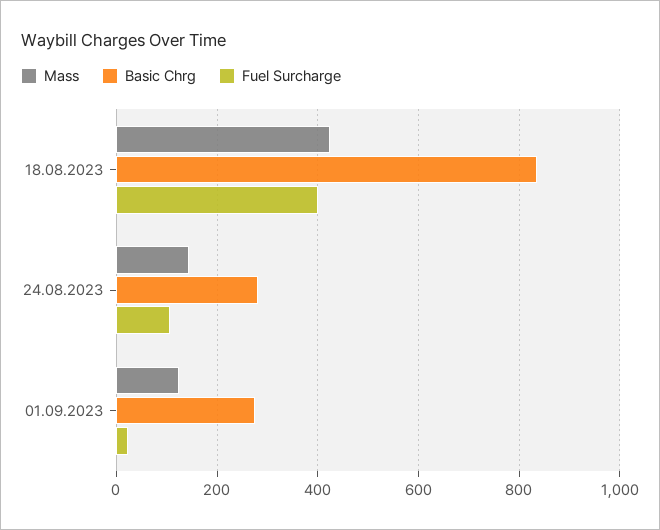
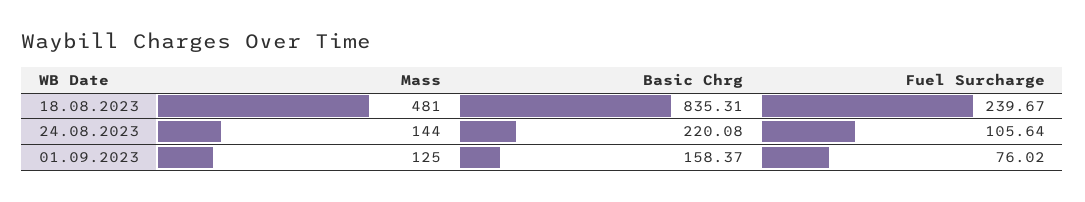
  {
    "Mass": {
-     "18.08.2023": 420,
+     "18.08.2023": 481,
      "24.08.2023": 144,
      "01.09.2023": 125
    },
    "Basic Chrg": {
      "18.08.2023": 835.31,
-     "24.08.2023": 280,
+     "24.08.2023": 220.08,
-     "01.09.2023": 280
+     "01.09.2023": 158.37
    },
    "Fuel Surcharge": {
-     "18.08.2023": 400,
+     "18.08.2023": 239.67,
      "24.08.2023": 105.64,
-     "01.09.2023": 20
+     "01.09.2023": 76.02
    }
  }

